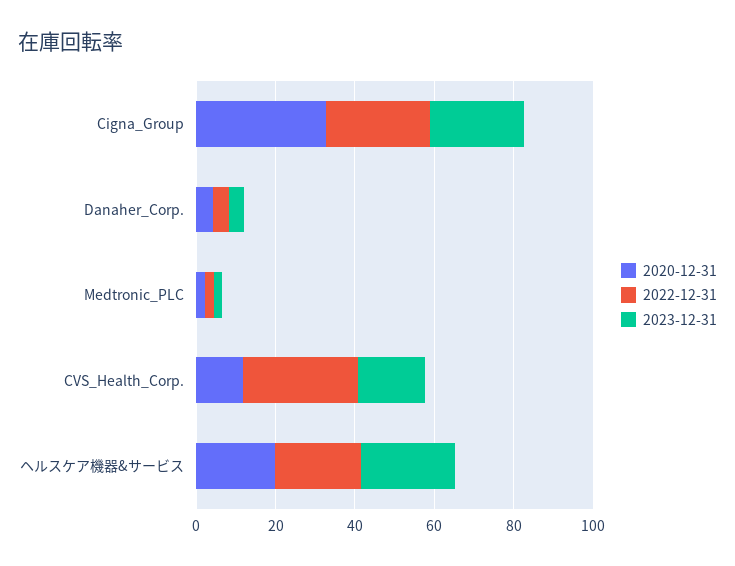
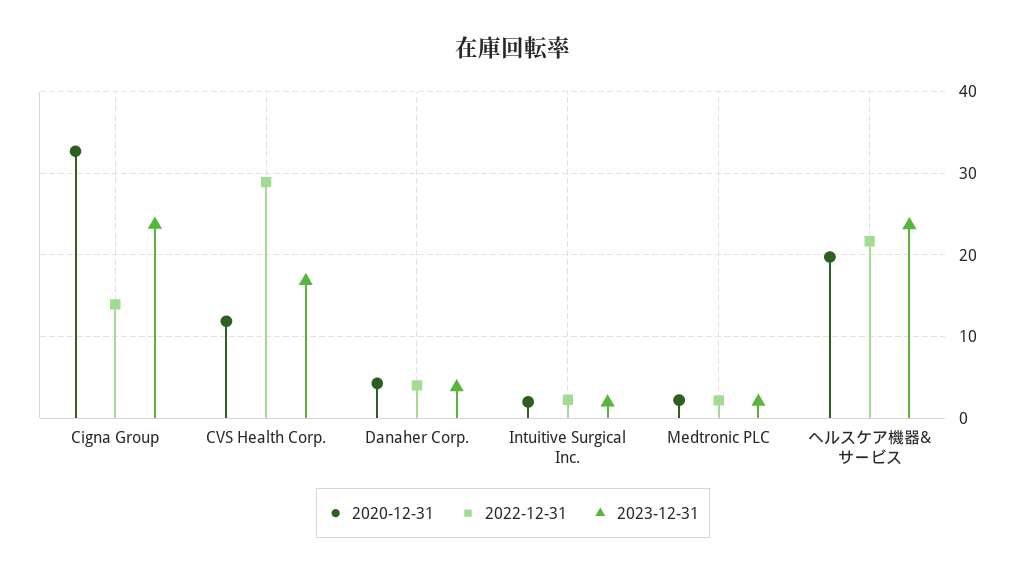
  {
    "2020-12-31": {
      "Cigna_Group": 33,
      "Danaher_Corp.": 4,
      "Medtronic_PLC": 2,
      "CVS_Health_Corp.": 12,
-     "ヘルスケア機器&サービス": 20
+     "ヘルスケア機器&サービス": 20,
+     "Intuitive Surgical Inc.": 2
    },
    "2022-12-31": {
-     "Cigna_Group": 25,
+     "Cigna_Group": 14,
      "Danaher_Corp.": 4,
      "Medtronic_PLC": 2,
      "CVS_Health_Corp.": 29,
-     "ヘルスケア機器&サービス": 22
+     "ヘルスケア機器&サービス": 22,
+     "Intuitive Surgical Inc.": 2
    },
    "2023-12-31": {
      "Cigna_Group": 24,
      "Danaher_Corp.": 4,
      "Medtronic_PLC": 2,
      "CVS_Health_Corp.": 17,
-     "ヘルスケア機器&サービス": 24
+     "ヘルスケア機器&サービス": 24,
+     "Intuitive Surgical Inc.": 2
    }
  }

